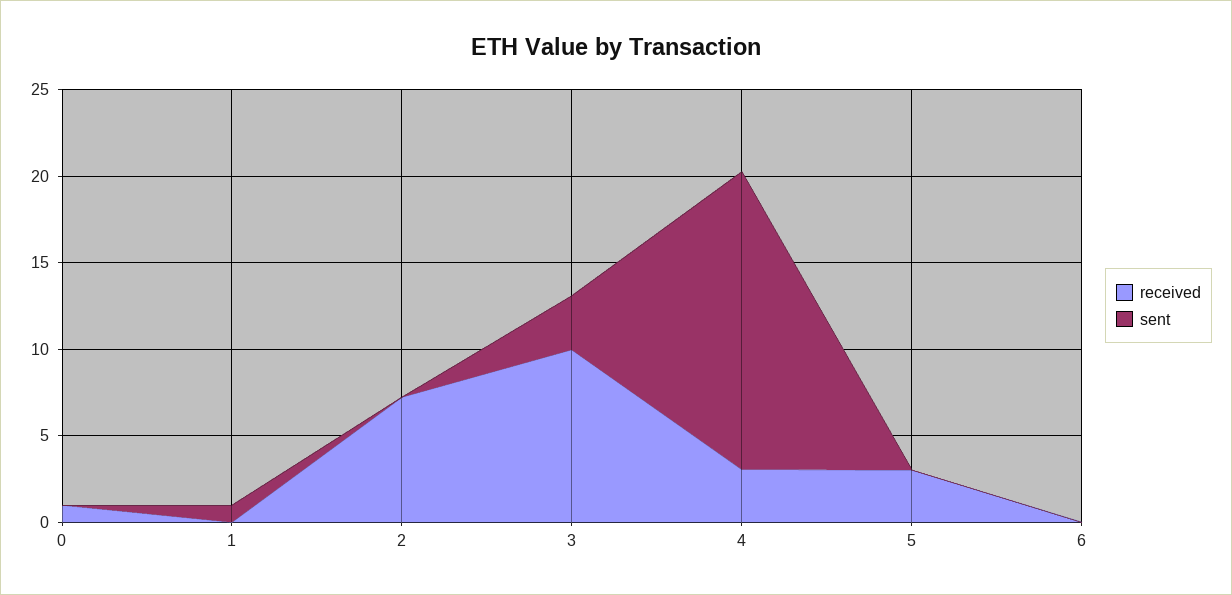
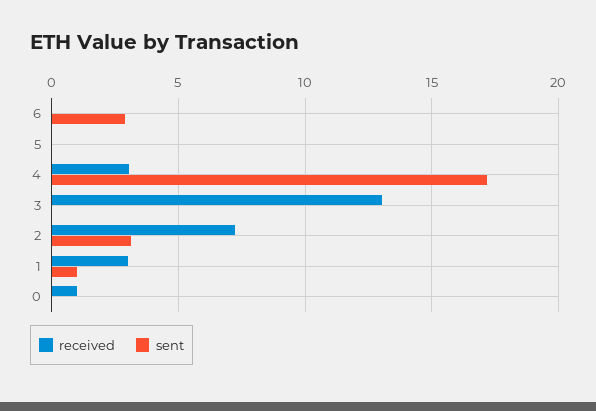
  {
    "received": {
      "0": 1,
-     "1": 0,
+     "1": 3,
      "2": 7,
-     "3": 10,
+     "3": 13,
      "4": 3,
-     "5": 3,
+     "5": 0,
      "6": 0
    },
    "sent": {
      "0": 0,
      "1": 1,
-     "2": 0,
+     "2": 3,
-     "3": 3,
+     "3": 0,
      "4": 17,
      "5": 0,
-     "6": 0
+     "6": 3
    }
  }

